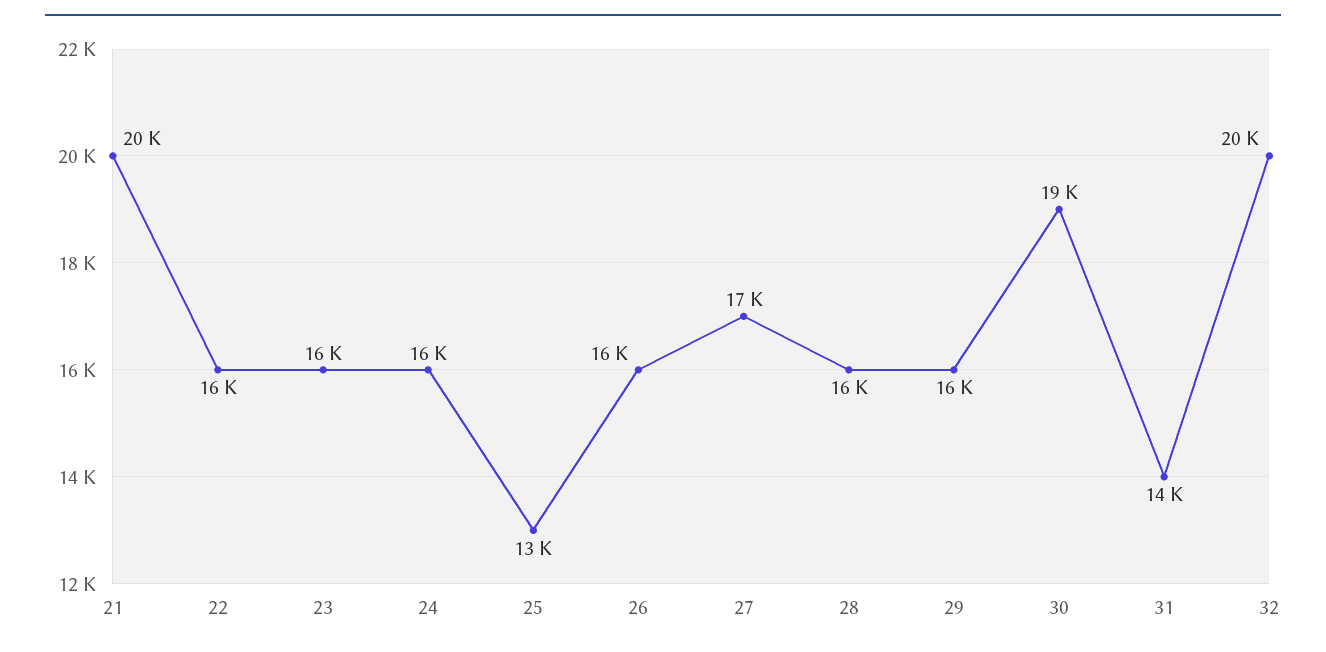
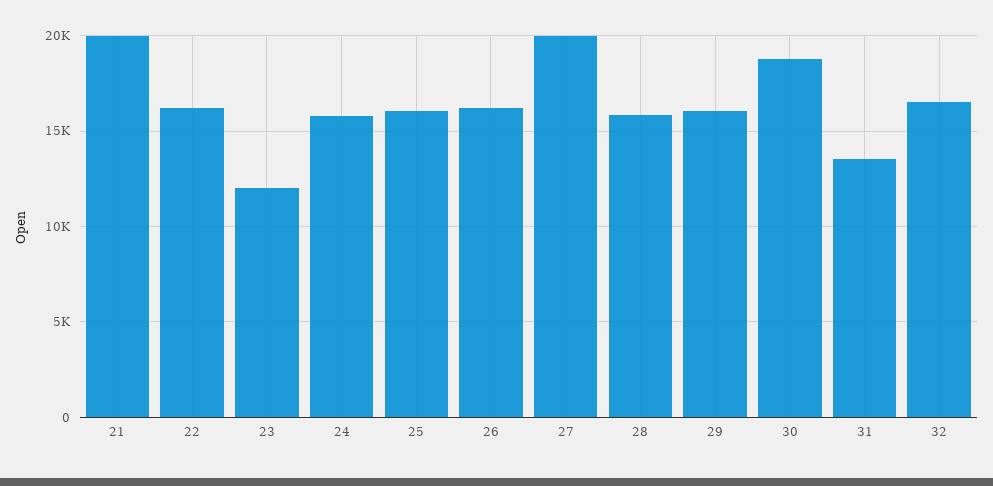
  {
    "21": 20000,
    "22": 16000,
-   "23": 16000,
+   "23": 12000,
    "24": 16000,
-   "25": 13000,
+   "25": 16000,
    "26": 16000,
-   "27": 17000,
+   "27": 20000,
    "28": 16000,
    "29": 16000,
    "30": 19000,
    "31": 14000,
-   "32": 20000
+   "32": 16500
  }

